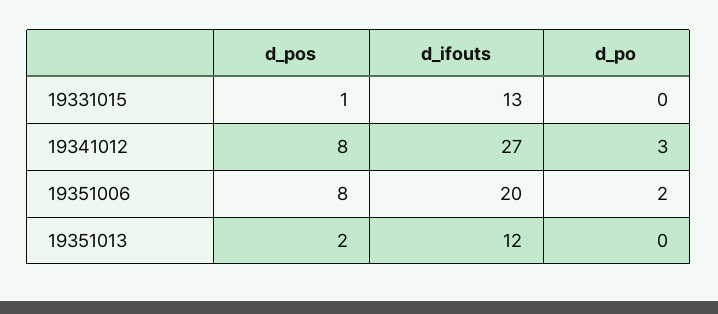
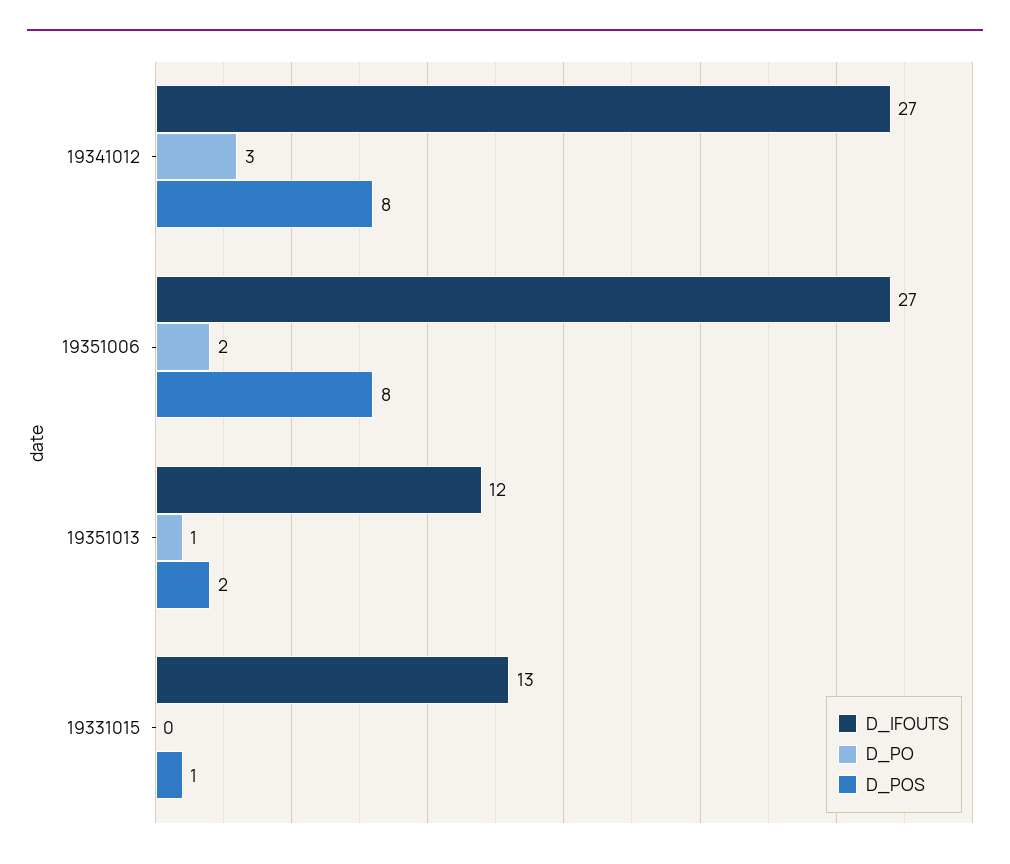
  {
    "d_pos": {
      "19331015": 1,
      "19341012": 8,
      "19351006": 8,
      "19351013": 2
    },
    "d_ifouts": {
      "19331015": 13,
      "19341012": 27,
-     "19351006": 20,
+     "19351006": 27,
      "19351013": 12
    },
    "d_po": {
      "19331015": 0,
      "19341012": 3,
      "19351006": 2,
-     "19351013": 0
+     "19351013": 1
    }
  }

